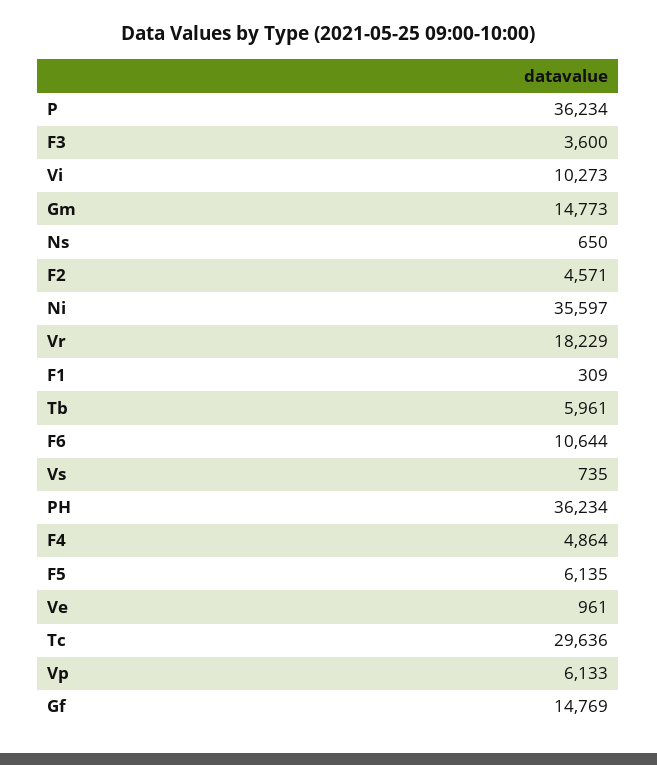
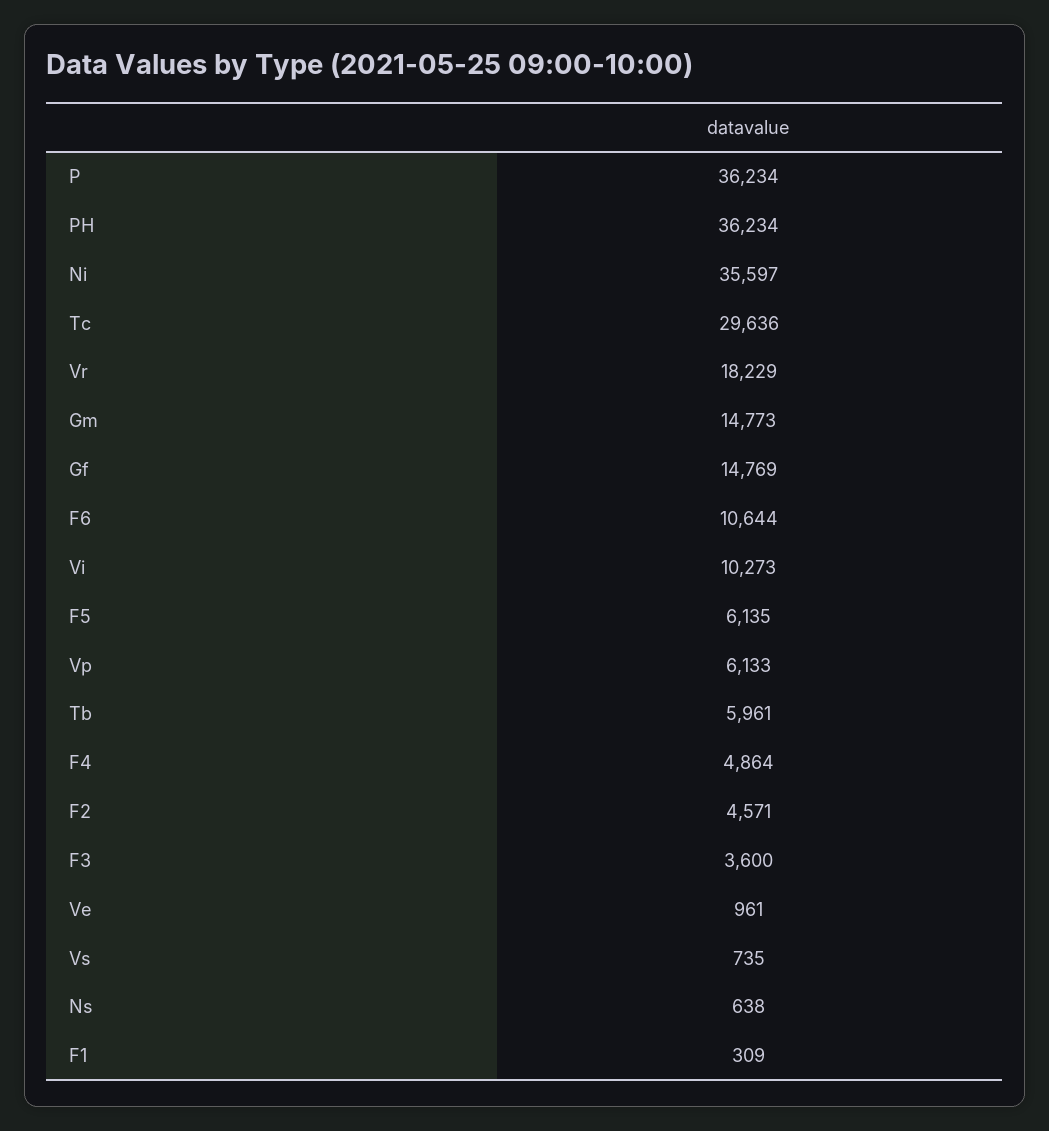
  {
    "P": 36234,
    "F3": 3600,
    "Vi": 10273,
    "Gm": 14773,
-   "Ns": 650,
+   "Ns": 638,
    "F2": 4571,
    "Ni": 35597,
    "Vr": 18229,
    "F1": 309,
    "Tb": 5961,
    "F6": 10644,
    "Vs": 735,
    "PH": 36234,
    "F4": 4864,
    "F5": 6135,
    "Ve": 961,
    "Tc": 29636,
    "Vp": 6133,
    "Gf": 14769
  }

